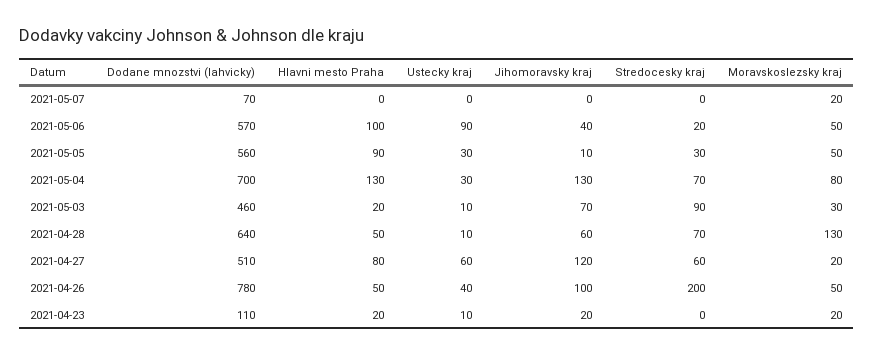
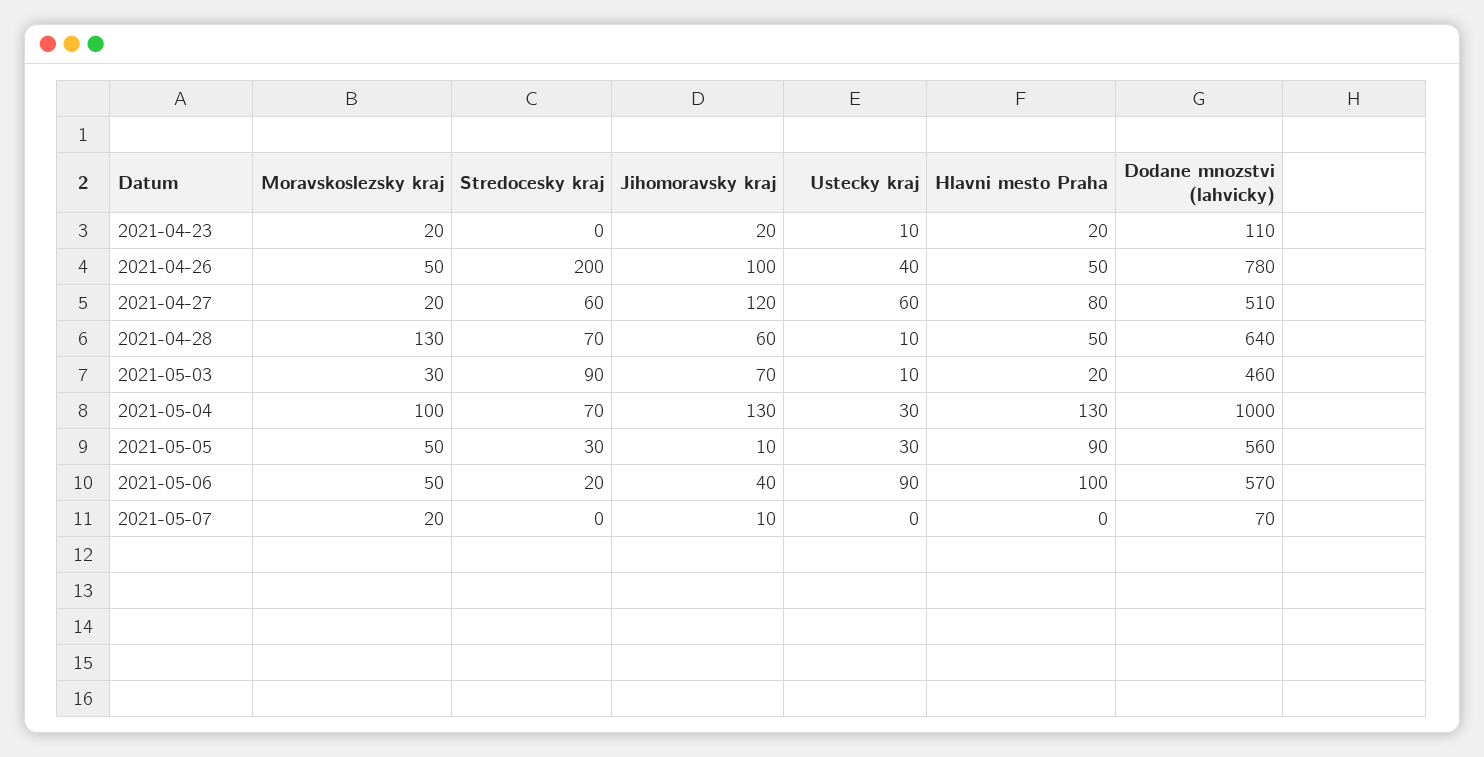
  {
    "Dodane mnozstvi (lahvicky)": {
      "2021-05-07": 70,
      "2021-05-06": 570,
      "2021-05-05": 560,
-     "2021-05-04": 700,
+     "2021-05-04": 1000,
      "2021-05-03": 460,
      "2021-04-28": 640,
      "2021-04-27": 510,
      "2021-04-26": 780,
      "2021-04-23": 110
    },
    "Hlavni mesto Praha": {
      "2021-05-07": 0,
      "2021-05-06": 100,
      "2021-05-05": 90,
      "2021-05-04": 130,
      "2021-05-03": 20,
      "2021-04-28": 50,
      "2021-04-27": 80,
      "2021-04-26": 50,
      "2021-04-23": 20
    },
    "Ustecky kraj": {
      "2021-05-07": 0,
      "2021-05-06": 90,
      "2021-05-05": 30,
      "2021-05-04": 30,
      "2021-05-03": 10,
      "2021-04-28": 10,
      "2021-04-27": 60,
      "2021-04-26": 40,
      "2021-04-23": 10
    },
    "Jihomoravsky kraj": {
-     "2021-05-07": 0,
+     "2021-05-07": 10,
      "2021-05-06": 40,
      "2021-05-05": 10,
      "2021-05-04": 130,
      "2021-05-03": 70,
      "2021-04-28": 60,
      "2021-04-27": 120,
      "2021-04-26": 100,
      "2021-04-23": 20
    },
    "Stredocesky kraj": {
      "2021-05-07": 0,
      "2021-05-06": 20,
      "2021-05-05": 30,
      "2021-05-04": 70,
      "2021-05-03": 90,
      "2021-04-28": 70,
      "2021-04-27": 60,
      "2021-04-26": 200,
      "2021-04-23": 0
    },
    "Moravskoslezsky kraj": {
      "2021-05-07": 20,
      "2021-05-06": 50,
      "2021-05-05": 50,
-     "2021-05-04": 80,
+     "2021-05-04": 100,
      "2021-05-03": 30,
      "2021-04-28": 130,
      "2021-04-27": 20,
      "2021-04-26": 50,
      "2021-04-23": 20
    }
  }

